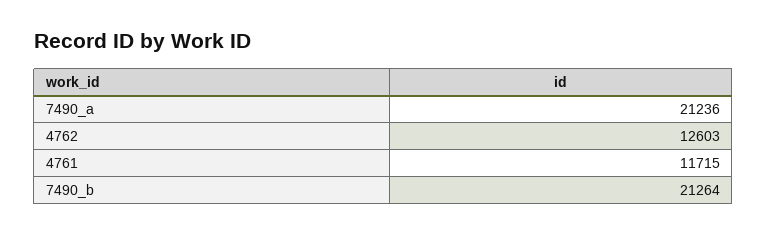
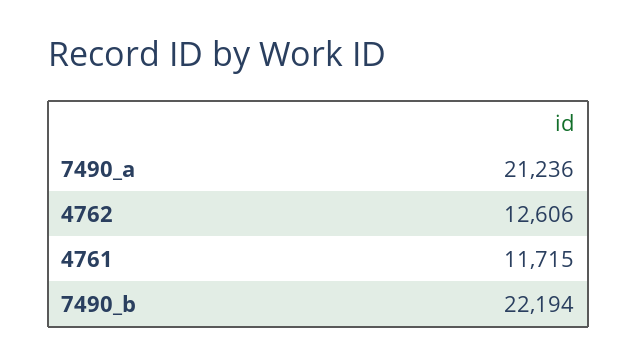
  {
    "7490_a": 21236,
-   "4762": 12603,
+   "4762": 12606,
    "4761": 11715,
-   "7490_b": 21264
+   "7490_b": 22194
  }

